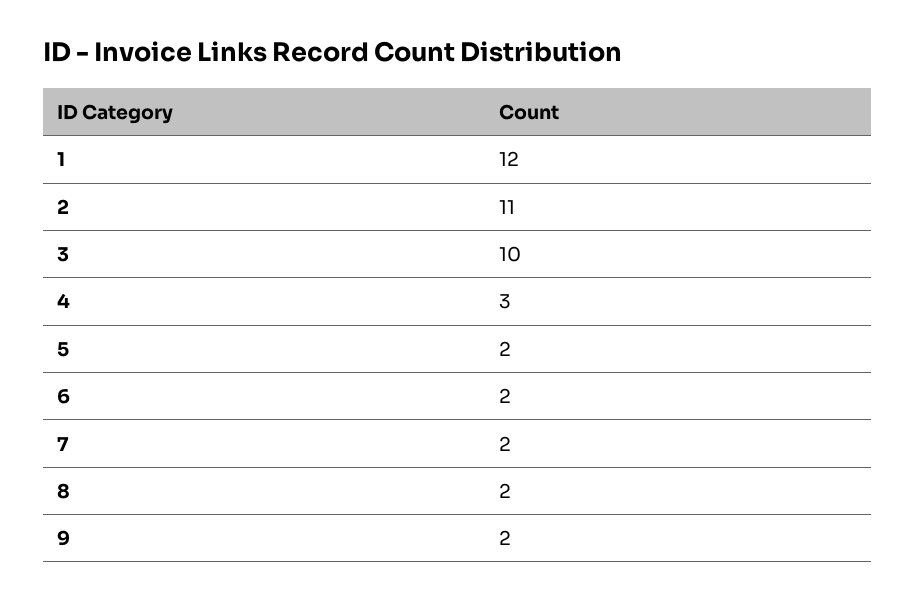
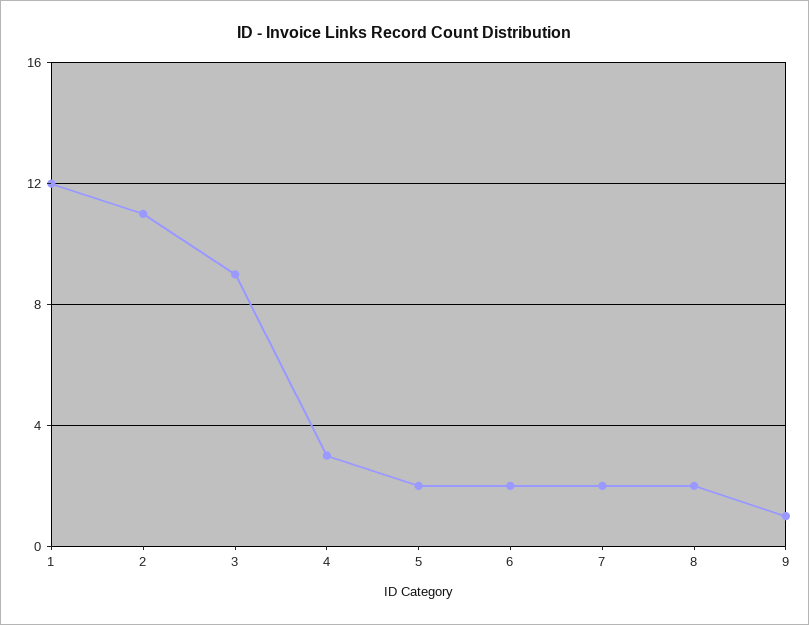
  {
    "1": 12,
    "2": 11,
-   "3": 10,
+   "3": 9,
    "4": 3,
    "5": 2,
    "6": 2,
    "7": 2,
    "8": 2,
-   "9": 2
+   "9": 1
  }

